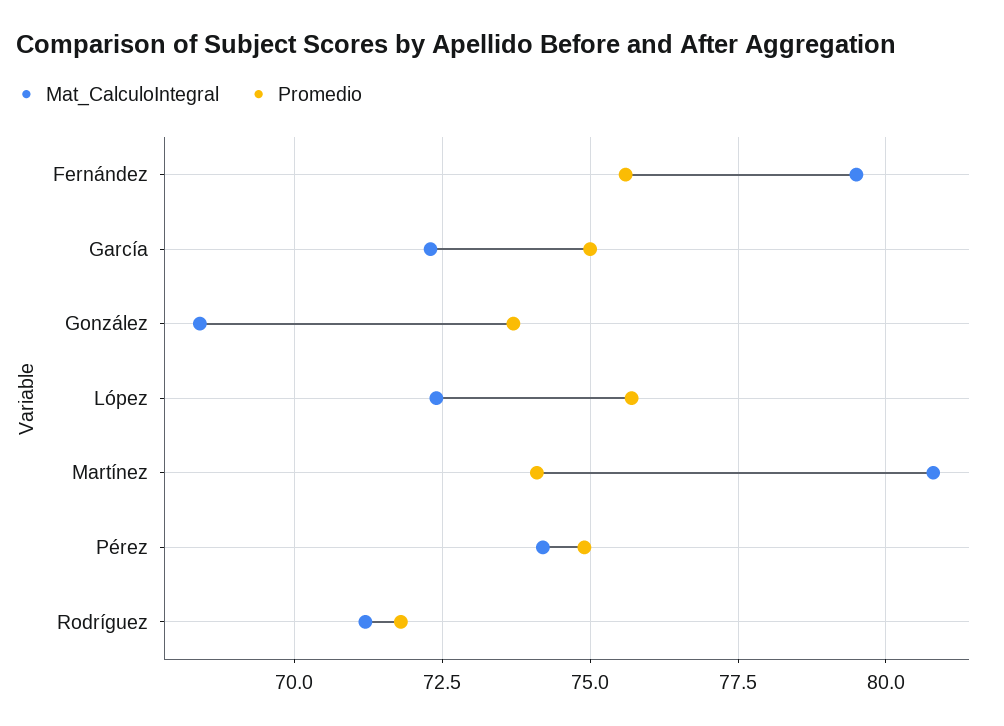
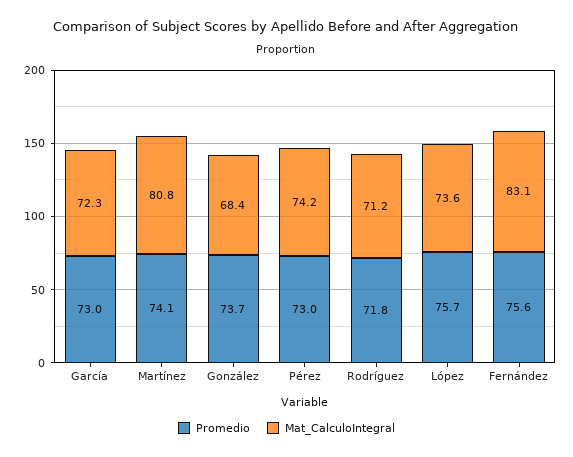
  {
    "Mat_CalculoIntegral": {
-     "Fernández": 79.5,
+     "Fernández": 83.1,
      "García": 72.3,
      "González": 68.4,
-     "López": 72.5,
+     "López": 73.6,
      "Martínez": 80.8,
      "Pérez": 74.2,
      "Rodríguez": 71.2
    },
    "Promedio": {
      "Fernández": 75.6,
-     "García": 75,
+     "García": 73,
      "González": 73.7,
      "López": 75.7,
      "Martínez": 74.1,
-     "Pérez": 75,
+     "Pérez": 73,
      "Rodríguez": 71.8
    }
  }

